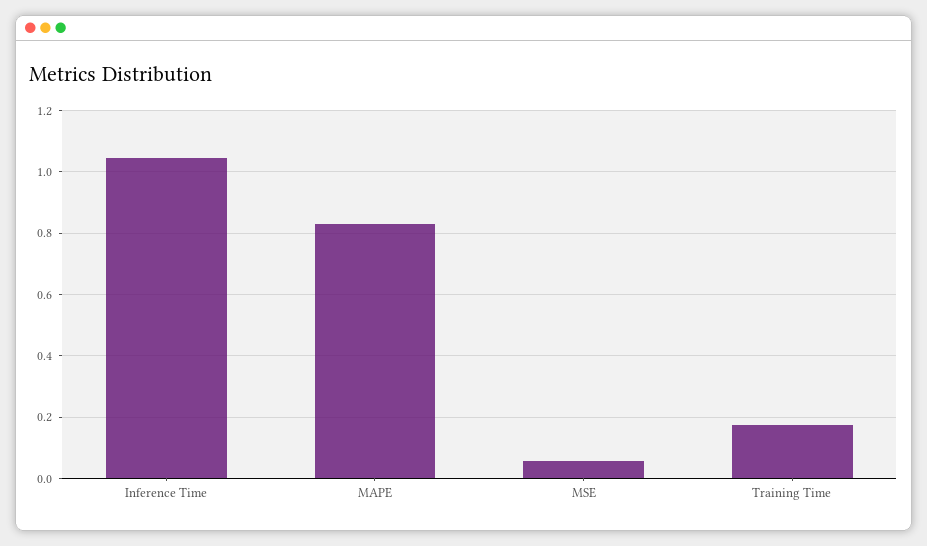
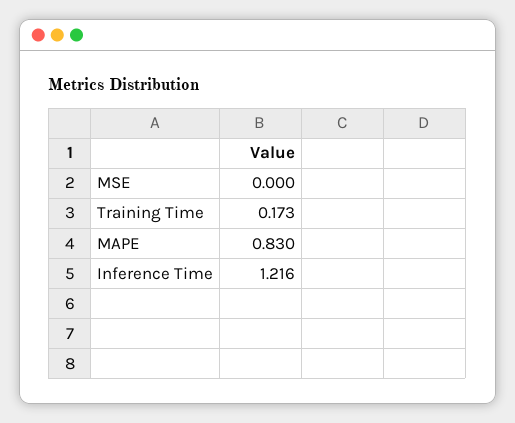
  {
-   "Inference Time": 1.04,
+   "Inference Time": 1.216,
    "MAPE": 0.83,
-   "MSE": 0.06,
+   "MSE": 0,
    "Training Time": 0.173
  }

